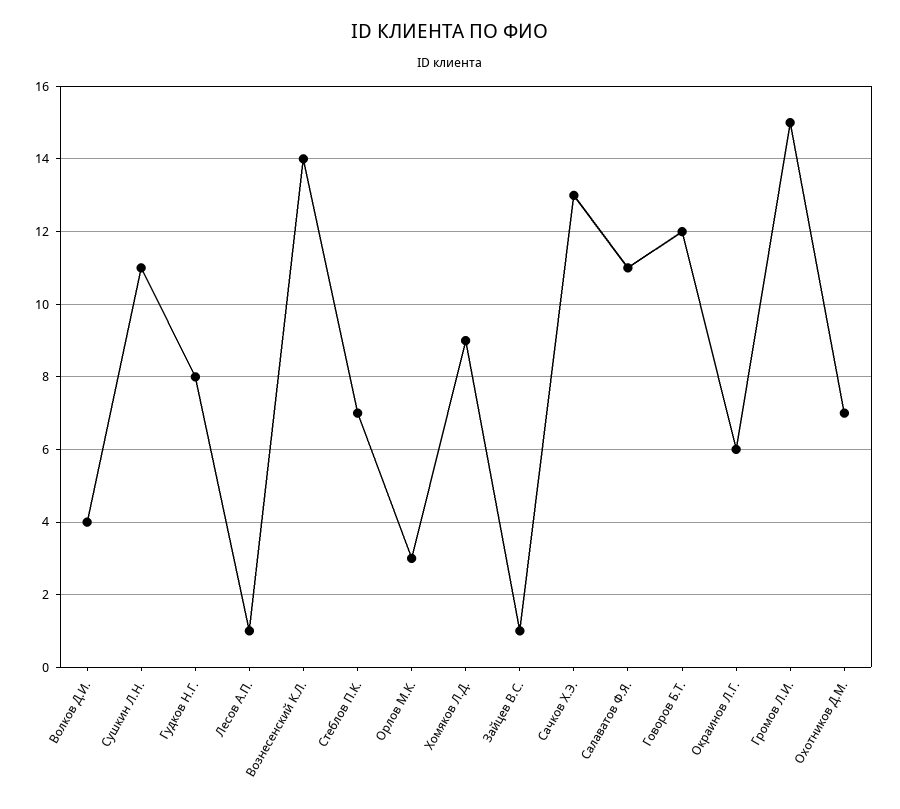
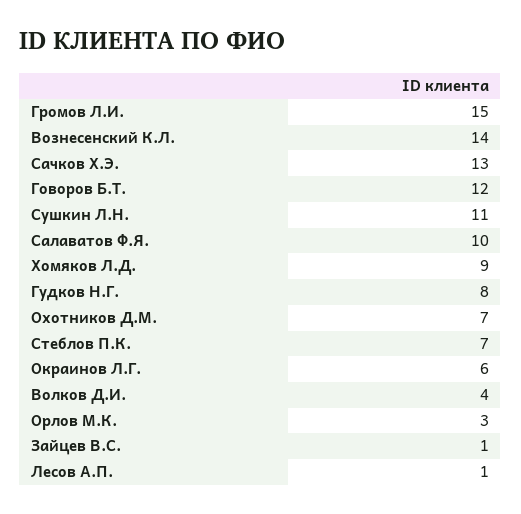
  {
    "Волков Д.И.": 4,
    "Сушкин Л.Н.": 11,
    "Гудков Н.Г.": 8,
    "Лесов А.П.": 1,
    "Вознесенский К.Л.": 14,
    "Стеблов П.К.": 7,
    "Орлов М.К.": 3,
    "Хомяков Л.Д.": 9,
    "Зайцев В.С.": 1,
    "Сачков Х.Э.": 13,
-   "Салаватов Ф.Я.": 11,
+   "Салаватов Ф.Я.": 10,
    "Говоров Б.Т.": 12,
    "Окраинов Л.Г.": 6,
    "Громов Л.И.": 15,
    "Охотников Д.М.": 7
  }

